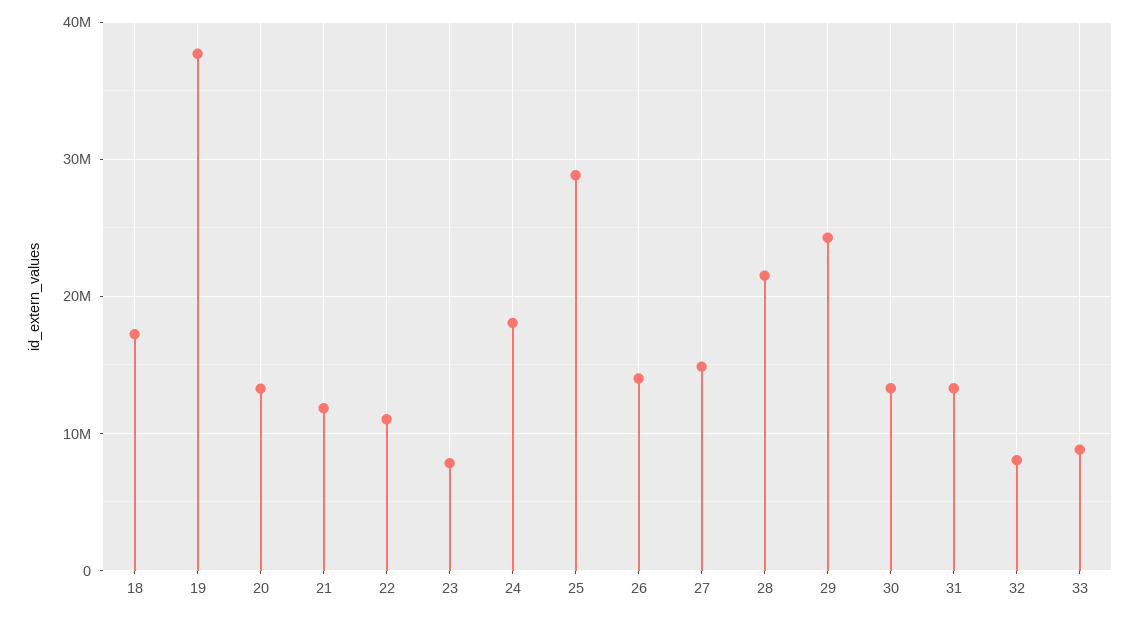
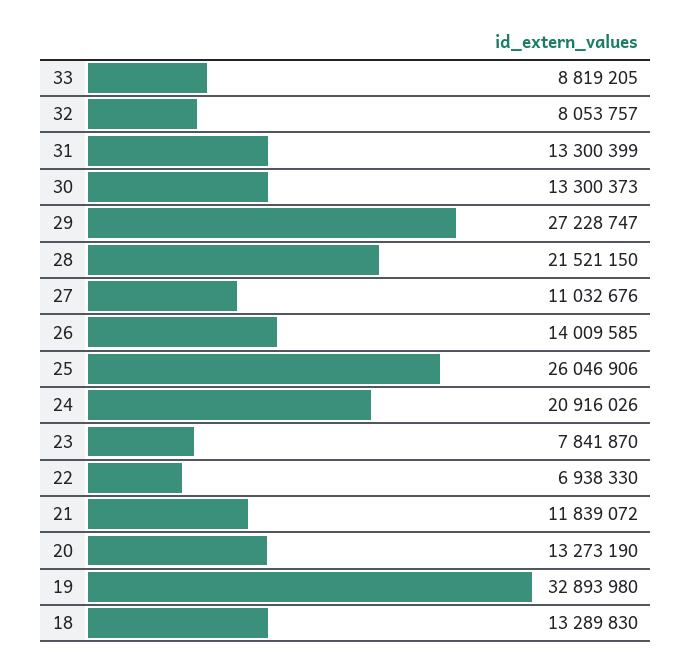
  {
-   "18": 17000000,
+   "18": 13289830,
-   "19": 38000000,
+   "19": 32893980,
    "20": 13273190,
    "21": 11839072,
-   "22": 11000000,
+   "22": 6938330,
    "23": 7841870,
-   "24": 18000000,
+   "24": 20916026,
-   "25": 29000000,
+   "25": 26046906,
    "26": 14009585,
-   "27": 15000000,
+   "27": 11032676,
    "28": 21521150,
-   "29": 24000000,
+   "29": 27228747,
    "30": 13300373,
    "31": 13300399,
    "32": 8053757,
    "33": 8819205
  }

